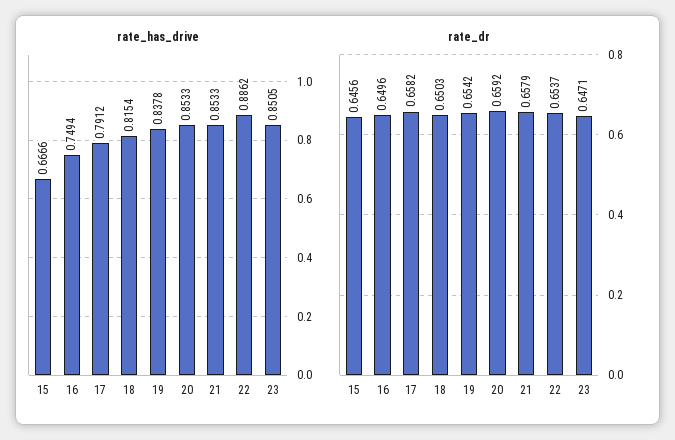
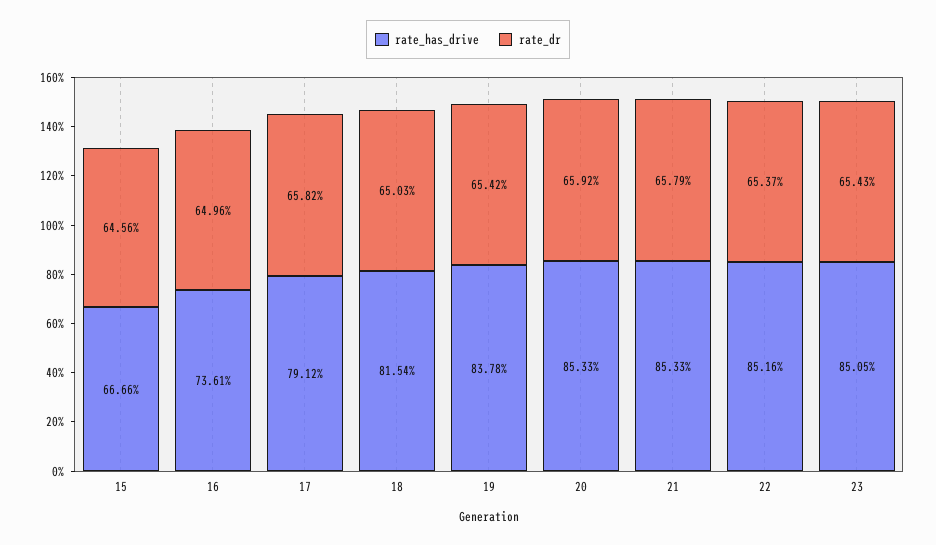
  {
    "rate_has_drive": {
      "15": 0.6666,
-     "16": 0.7494,
+     "16": 0.7361,
      "17": 0.7912,
      "18": 0.8154,
      "19": 0.8378,
      "20": 0.8533,
      "21": 0.8533,
-     "22": 0.8862,
+     "22": 0.8516,
      "23": 0.8505
    },
    "rate_dr": {
      "15": 0.6456,
      "16": 0.6496,
      "17": 0.6582,
      "18": 0.6503,
      "19": 0.6542,
      "20": 0.6592,
      "21": 0.6579,
      "22": 0.6537,
-     "23": 0.6471
+     "23": 0.6543
    }
  }

